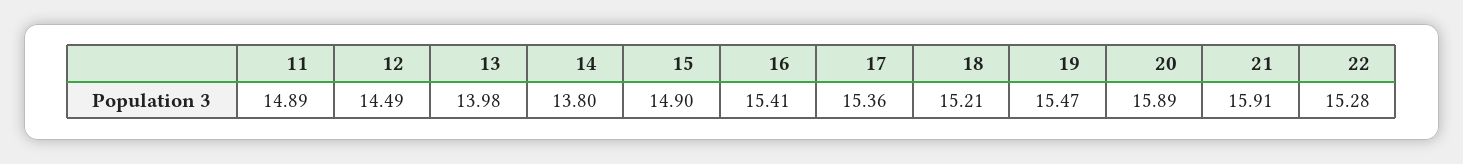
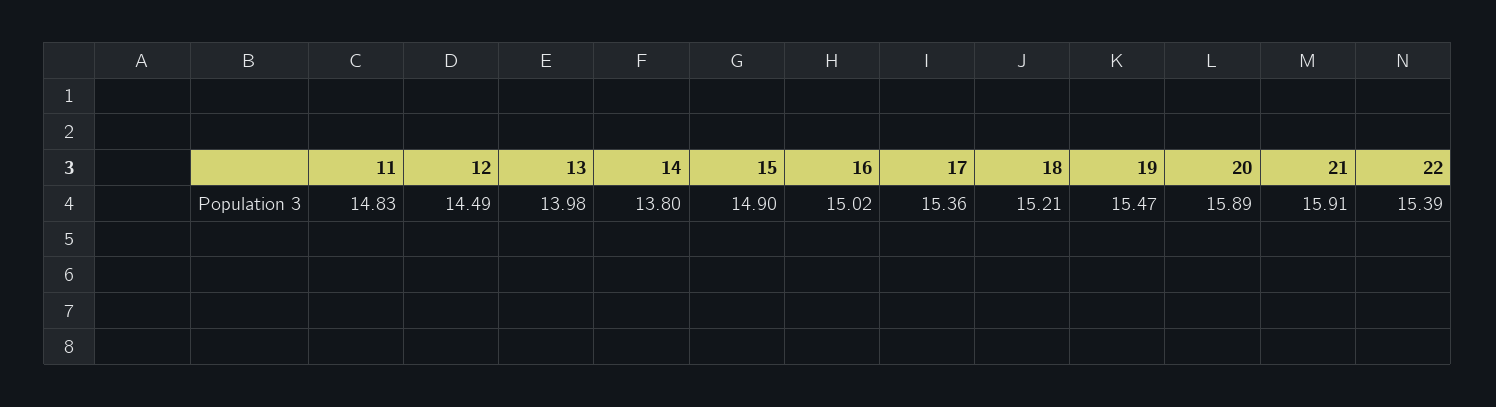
  {
-   "11": 14.89,
+   "11": 14.83,
    "12": 14.49,
    "13": 13.98,
    "14": 13.8,
    "15": 14.9,
-   "16": 15.41,
+   "16": 15.02,
    "17": 15.36,
    "18": 15.21,
    "19": 15.47,
    "20": 15.89,
    "21": 15.91,
-   "22": 15.28
+   "22": 15.39
  }

